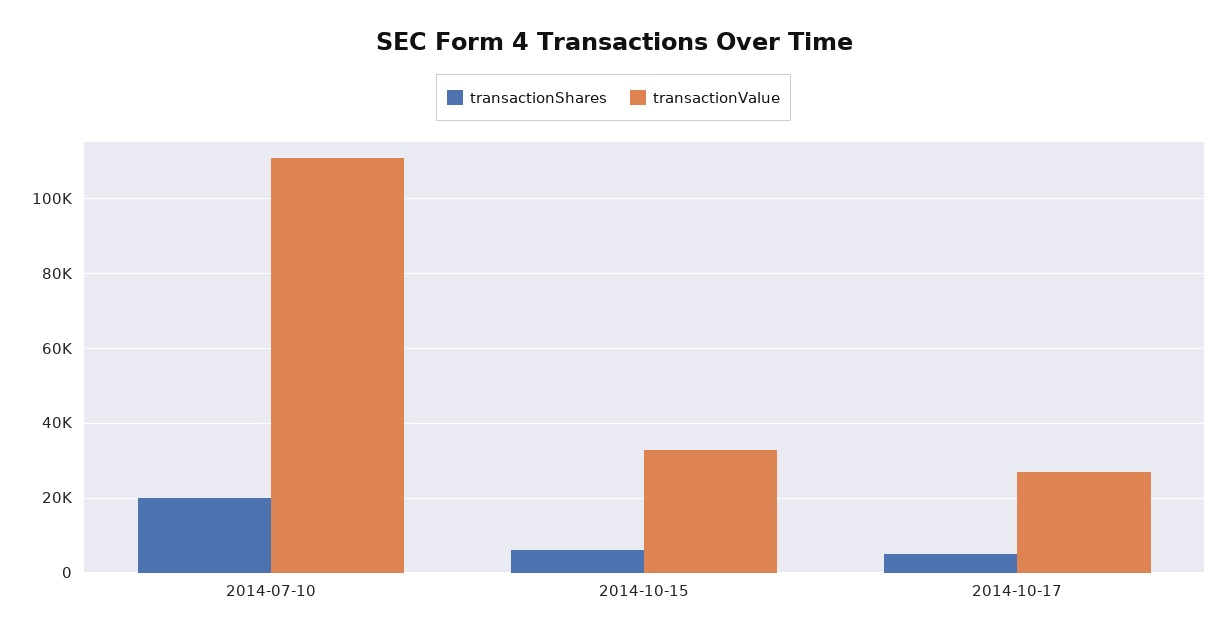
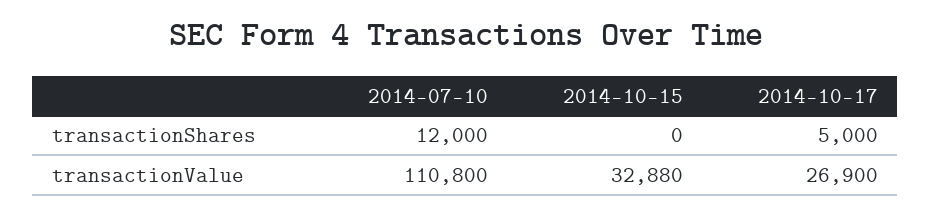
  {
    "transactionShares": {
-     "2014-07-10": 20000,
+     "2014-07-10": 12000,
-     "2014-10-15": 6000,
+     "2014-10-15": 0,
      "2014-10-17": 5000
    },
    "transactionValue": {
      "2014-07-10": 110800,
      "2014-10-15": 32880,
      "2014-10-17": 26900
    }
  }

